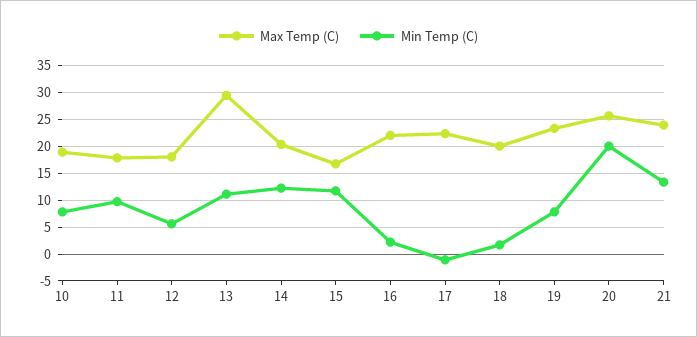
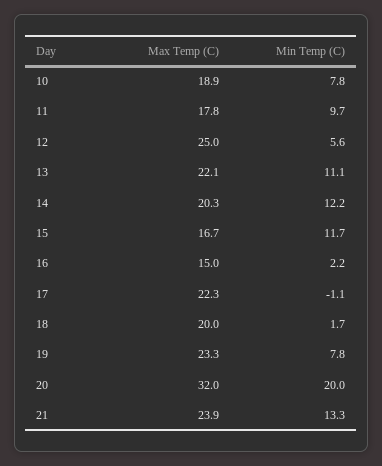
  {
    "Max Temp (C)": {
      "10": 18.9,
      "11": 17.8,
-     "12": 17.5,
+     "12": 25,
-     "13": 30,
+     "13": 22.1,
      "14": 20.3,
      "15": 16.7,
-     "16": 22.5,
+     "16": 15,
      "17": 22.3,
      "18": 20,
      "19": 23.3,
-     "20": 25,
+     "20": 32,
      "21": 23.9
    },
    "Min Temp (C)": {
      "10": 7.8,
      "11": 9.7,
      "12": 5.6,
      "13": 11.1,
      "14": 12.2,
      "15": 11.7,
      "16": 2.2,
      "17": -1.1,
      "18": 1.7,
      "19": 7.8,
      "20": 20,
      "21": 13.3
    }
  }

